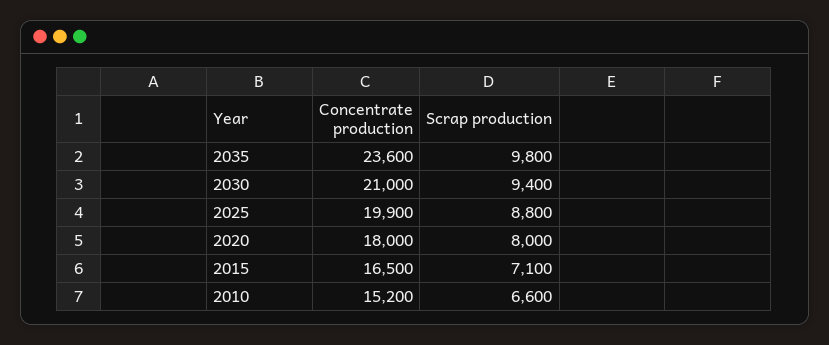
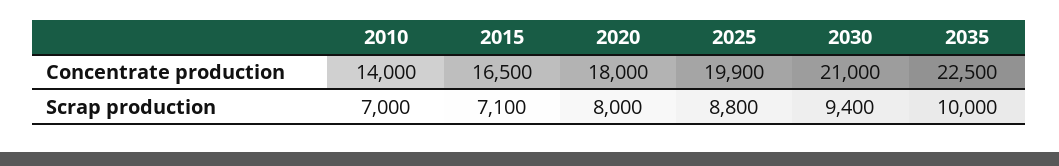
  {
    "Concentrate production": {
-     "2035": 23600,
+     "2035": 22500,
      "2030": 21000,
      "2025": 19900,
      "2020": 18000,
      "2015": 16500,
-     "2010": 15200
+     "2010": 14000
    },
    "Scrap production": {
-     "2035": 9800,
+     "2035": 10000,
      "2030": 9400,
      "2025": 8800,
      "2020": 8000,
      "2015": 7100,
-     "2010": 6600
+     "2010": 7000
    }
  }

